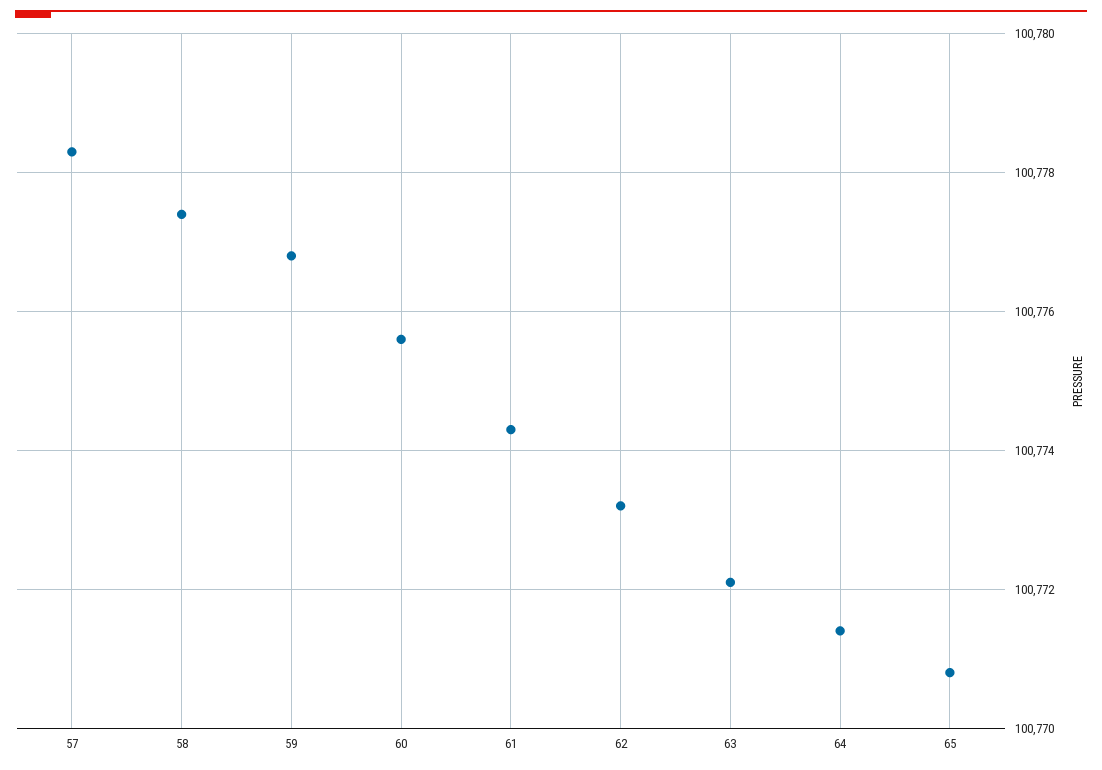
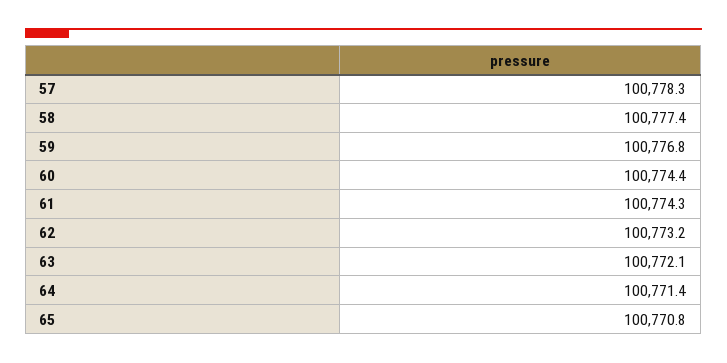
  {
    "57": 100778.3,
    "58": 100777.4,
    "59": 100776.8,
-   "60": 100775.5,
+   "60": 100774.4,
    "61": 100774.3,
    "62": 100773.2,
    "63": 100772.1,
    "64": 100771.4,
    "65": 100770.8
  }

